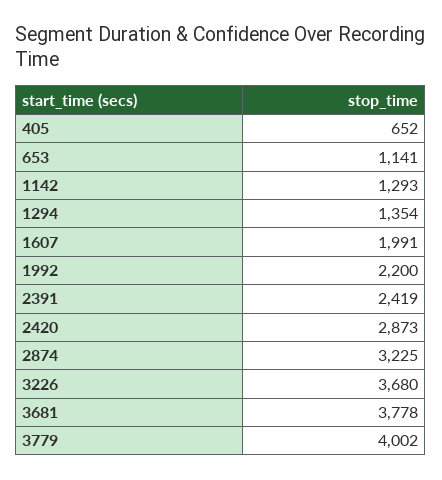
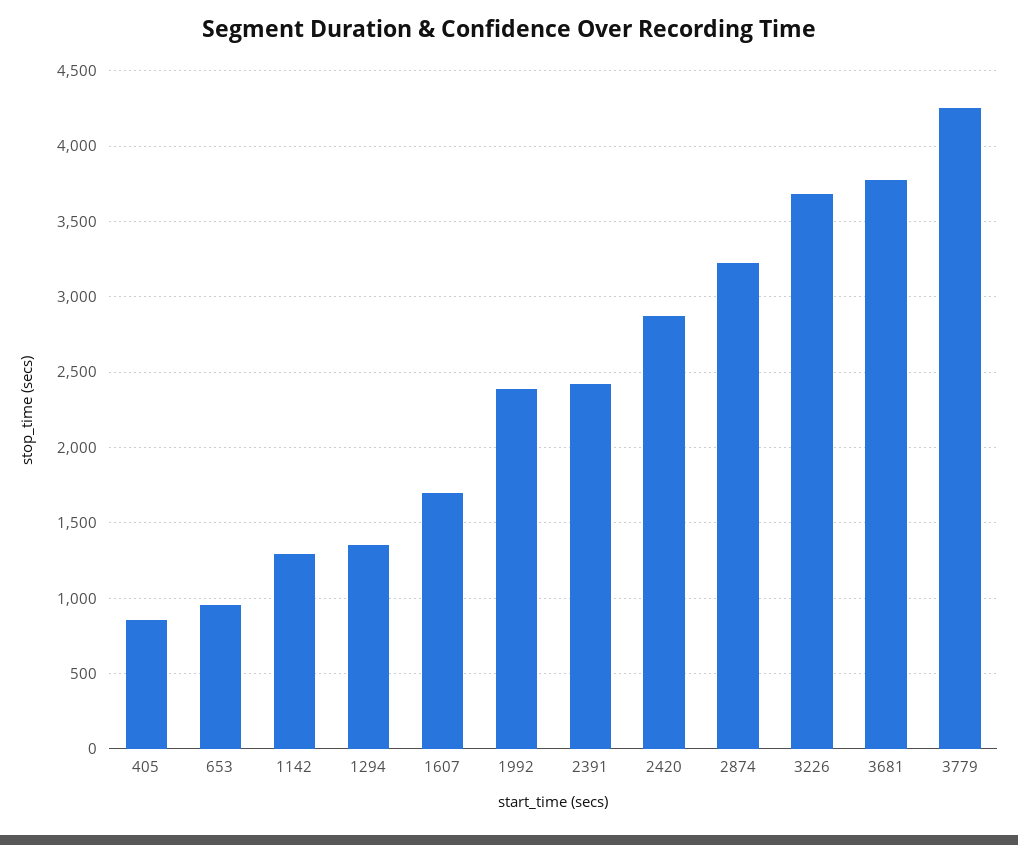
  {
-   "405": 652,
+   "405": 850,
-   "653": 1141,
+   "653": 950,
    "1142": 1293,
    "1294": 1354,
-   "1607": 1991,
+   "1607": 1700,
-   "1992": 2200,
+   "1992": 2400,
    "2391": 2419,
    "2420": 2873,
    "2874": 3225,
    "3226": 3680,
    "3681": 3778,
-   "3779": 4002
+   "3779": 4250
  }

